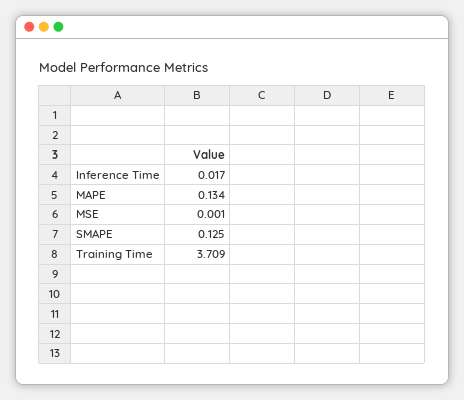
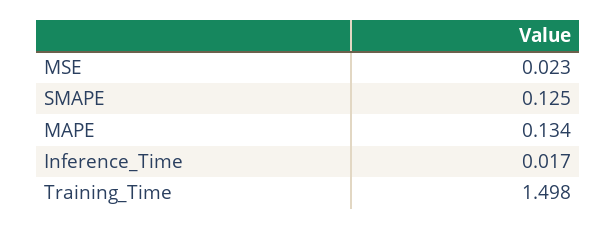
  {
    "Inference Time": 0.017,
    "MAPE": 0.134,
-   "MSE": 0.001,
+   "MSE": 0.023,
    "SMAPE": 0.125,
-   "Training Time": 3.709
+   "Training Time": 1.498
  }

